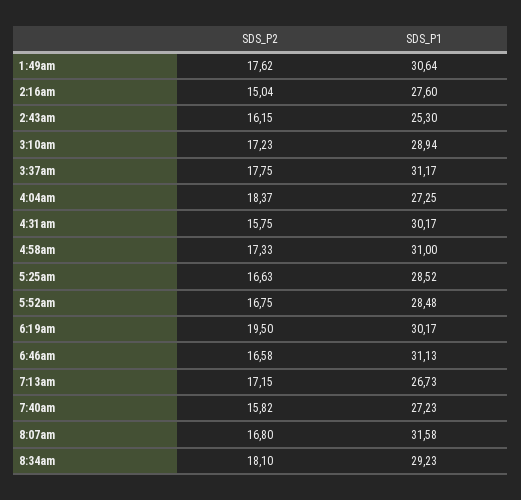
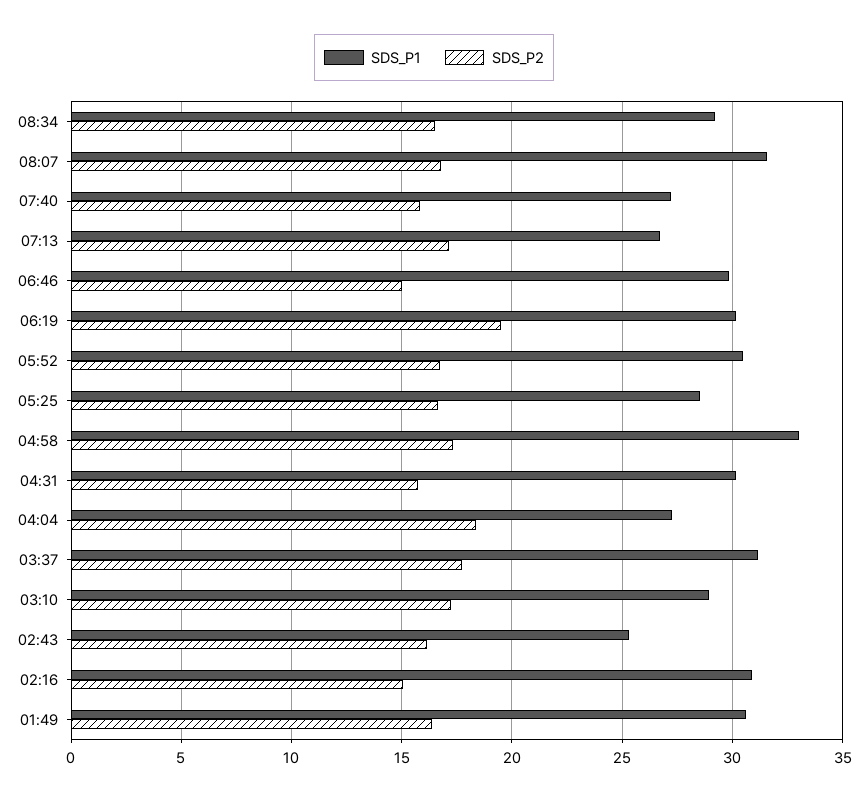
  {
    "SDS_P2": {
-     "1:49am": 17.62,
+     "1:49am": 16.5,
      "2:16am": 15.04,
      "2:43am": 16.15,
      "3:10am": 17.23,
      "3:37am": 17.75,
      "4:04am": 18.37,
      "4:31am": 15.75,
      "4:58am": 17.33,
      "5:25am": 16.63,
      "5:52am": 16.75,
      "6:19am": 19.5,
-     "6:46am": 16.58,
+     "6:46am": 15,
      "7:13am": 17.15,
      "7:40am": 15.82,
      "8:07am": 16.8,
-     "8:34am": 18.1
+     "8:34am": 16.5
    },
    "SDS_P1": {
      "1:49am": 30.64,
-     "2:16am": 27.6,
+     "2:16am": 31,
      "2:43am": 25.3,
      "3:10am": 28.94,
      "3:37am": 31.17,
      "4:04am": 27.25,
      "4:31am": 30.17,
-     "4:58am": 31,
+     "4:58am": 33,
      "5:25am": 28.52,
-     "5:52am": 28.48,
+     "5:52am": 30.5,
      "6:19am": 30.17,
-     "6:46am": 31.13,
+     "6:46am": 30,
      "7:13am": 26.73,
      "7:40am": 27.23,
      "8:07am": 31.58,
      "8:34am": 29.23
    }
  }

